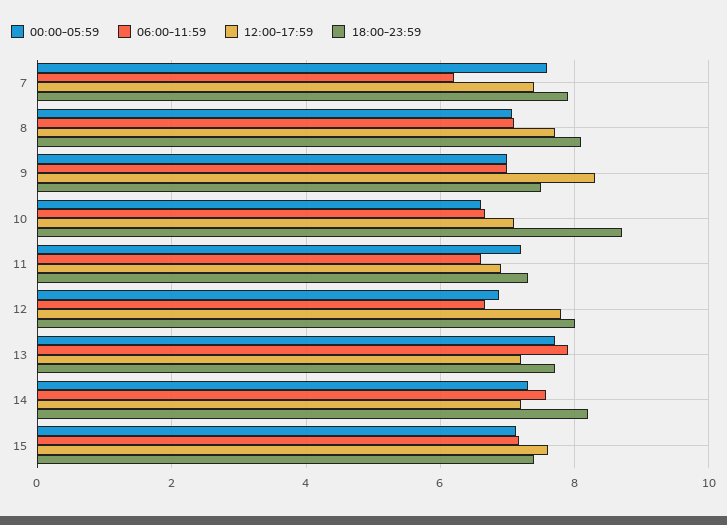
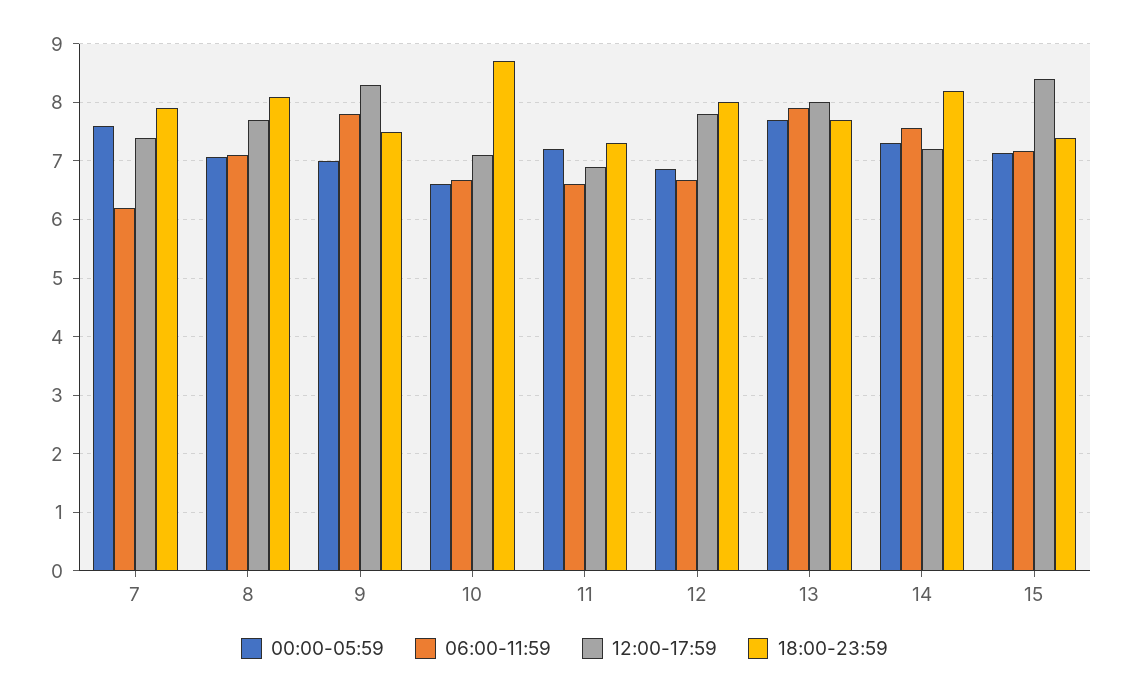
  {
    "00:00-05:59": {
      "7": 7.6,
      "8": 7,
      "9": 7,
      "10": 6.6,
      "11": 7.2,
      "12": 6.8,
      "13": 7.8,
      "14": 7.4,
      "15": 7.2
    },
    "06:00-11:59": {
      "7": 6.2,
      "8": 7.2,
-     "9": 7,
+     "9": 7.8,
      "10": 6.6,
      "11": 6.6,
      "12": 6.6,
      "13": 8,
      "14": 7.6,
      "15": 7.2
    },
    "12:00-17:59": {
      "7": 7.4,
      "8": 7.8,
      "9": 8.4,
      "10": 7.2,
      "11": 7,
      "12": 7.8,
-     "13": 7.2,
+     "13": 8,
      "14": 7.2,
-     "15": 7.6
+     "15": 8.4
    },
    "18:00-23:59": {
      "7": 8,
      "8": 8.2,
      "9": 7.6,
      "10": 8.8,
      "11": 7.4,
      "12": 8,
      "13": 7.8,
      "14": 8.2,
      "15": 7.4
    }
  }

